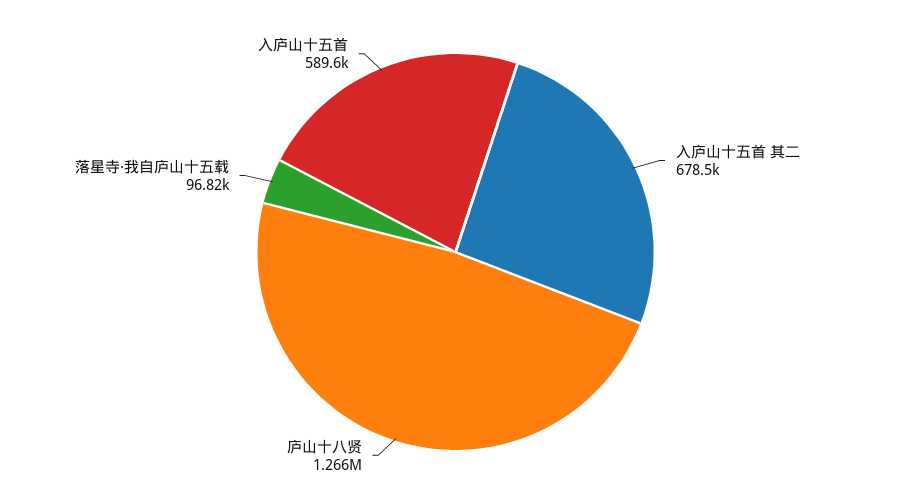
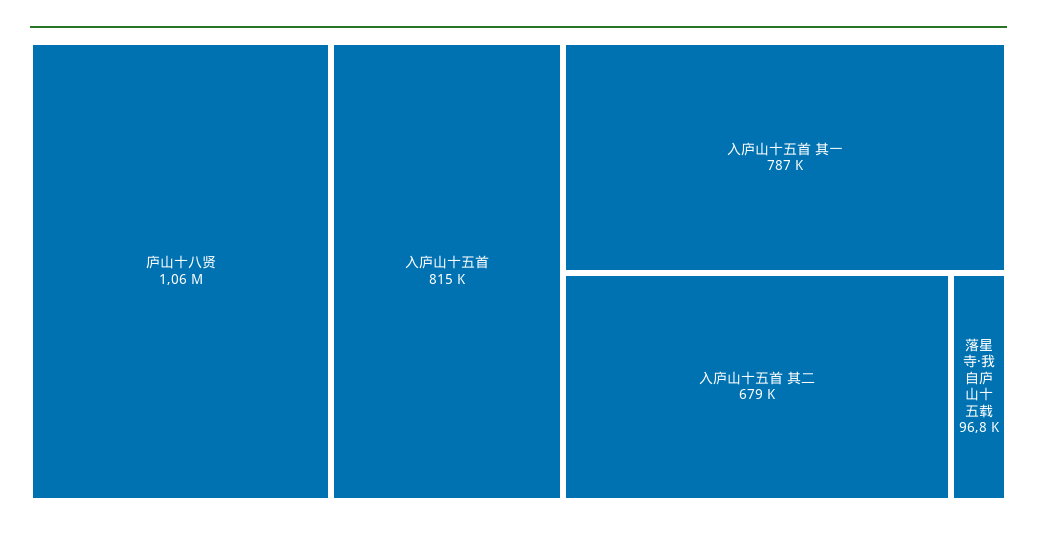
  {
    "入庐山十五首 其二": 678500,
-   "庐山十八贤": 1266000,
+   "庐山十八贤": 1060000,
    "落星寺·我自庐山十五载": 96820,
-   "入庐山十五首": 589600
+   "入庐山十五首": 815000,
+   "入庐山十五首 其一": 787000
  }

